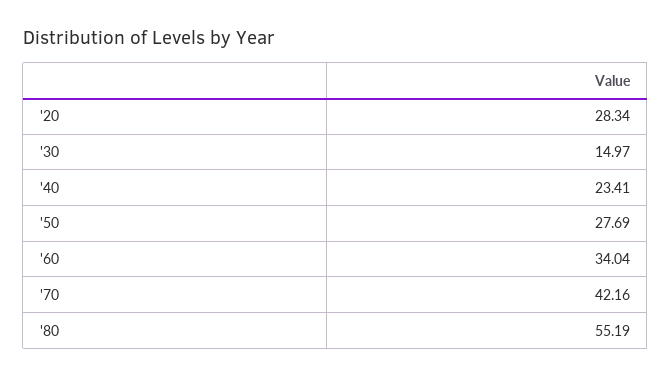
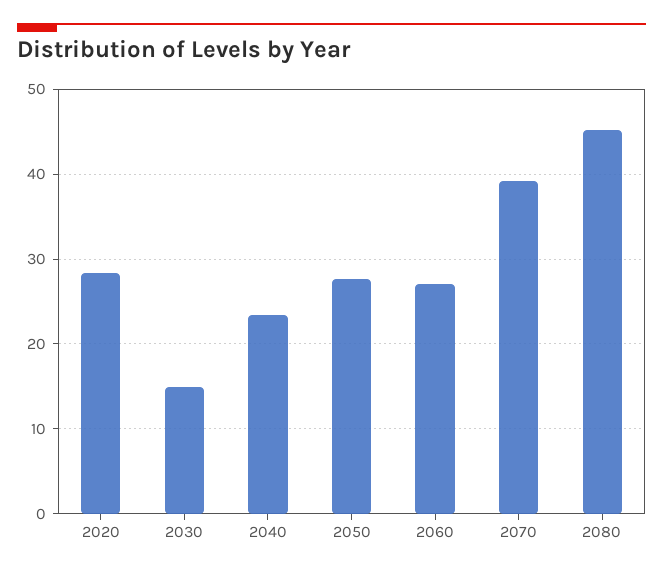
  {
    "'20": 28.34,
    "'30": 14.97,
    "'40": 23.41,
    "'50": 27.69,
-   "'60": 34.04,
+   "'60": 27,
-   "'70": 42.16,
+   "'70": 39,
-   "'80": 55.19
+   "'80": 45
  }

